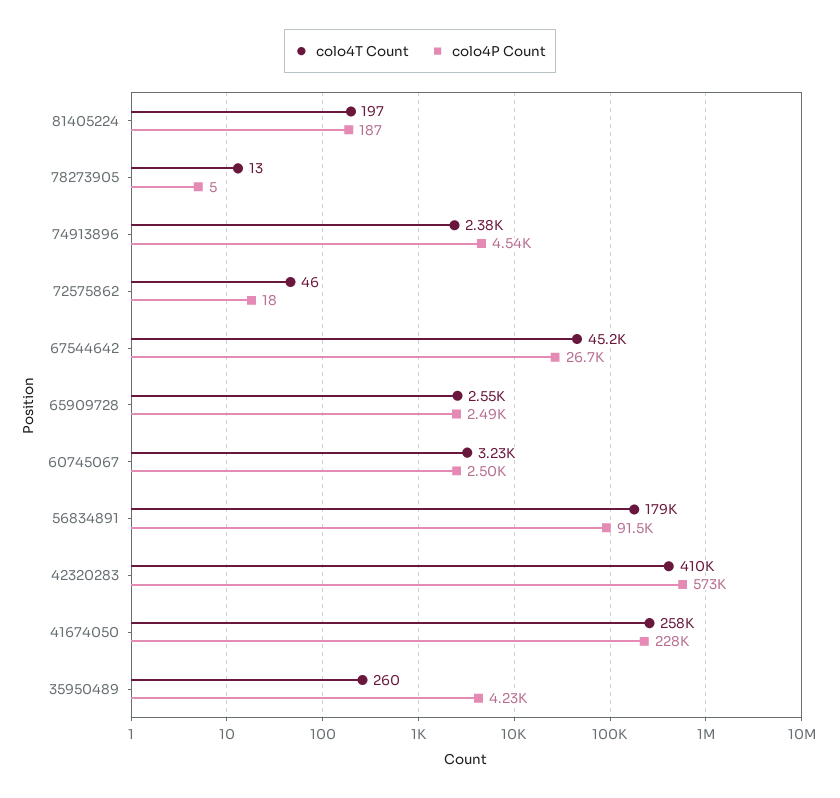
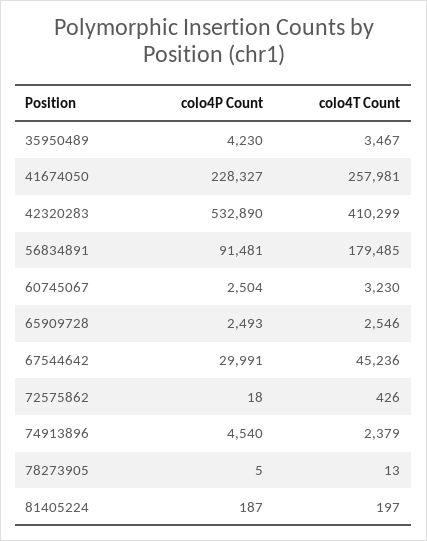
  {
    "colo4T Count": {
      "81405224": 197,
      "78273905": 13,
      "74913896": 2379,
-     "72575862": 46,
+     "72575862": 426,
      "67544642": 45236,
      "65909728": 2546,
      "60745067": 3230,
      "56834891": 179485,
      "42320283": 410299,
      "41674050": 257981,
-     "35950489": 260
+     "35950489": 3467
    },
    "colo4P Count": {
      "81405224": 187,
      "78273905": 5,
      "74913896": 4540,
      "72575862": 18,
-     "67544642": 26700,
+     "67544642": 29991,
      "65909728": 2493,
      "60745067": 2504,
      "56834891": 91481,
-     "42320283": 573000,
+     "42320283": 532890,
      "41674050": 228327,
      "35950489": 4230
    }
  }

